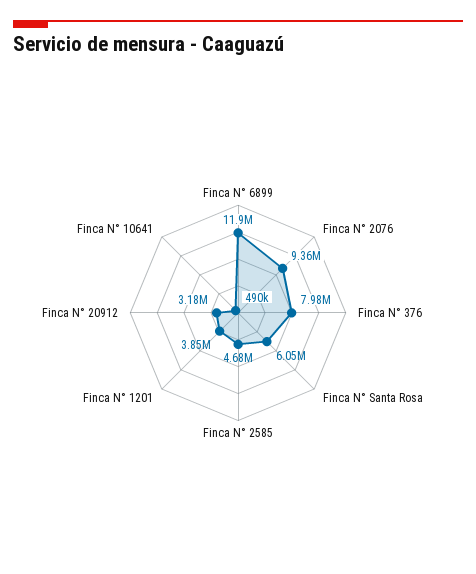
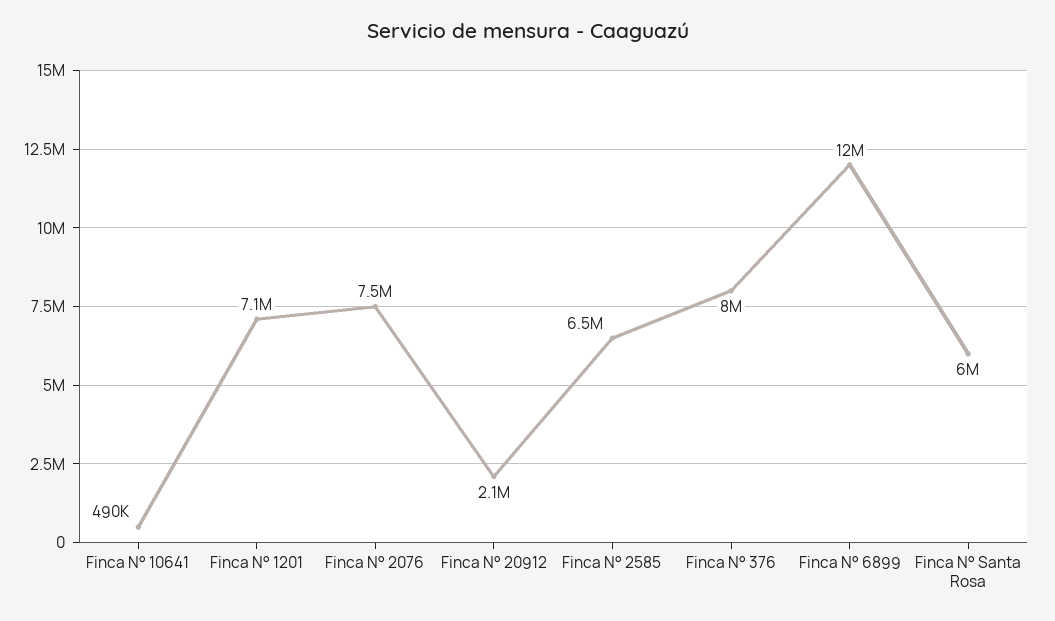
  {
    "Finca N° 6899": 11900000,
-   "Finca N° 2076": 9360000,
+   "Finca N° 2076": 7500000,
    "Finca N° 376": 7980000,
    "Finca N° Santa Rosa": 6050000,
-   "Finca N° 2585": 4680000,
+   "Finca N° 2585": 6500000,
-   "Finca N° 1201": 3850000,
+   "Finca N° 1201": 7100000,
-   "Finca N° 20912": 3180000,
+   "Finca N° 20912": 2100000,
    "Finca N° 10641": 490000
  }

